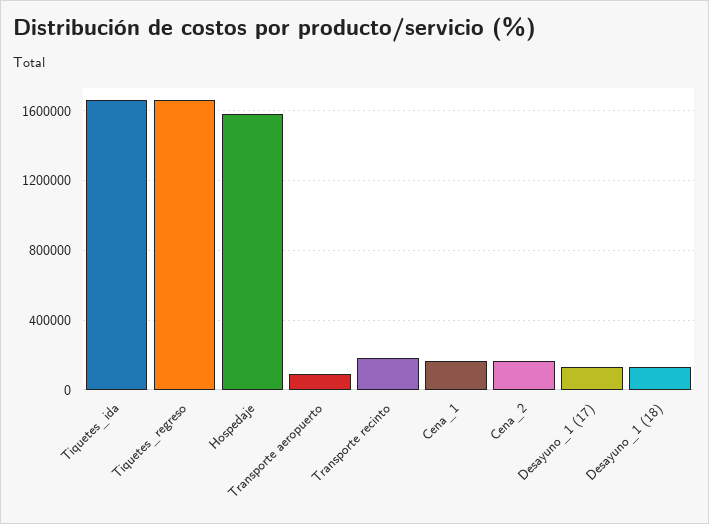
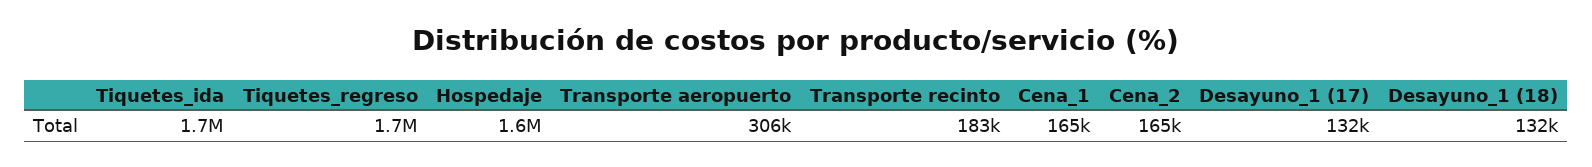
  {
    "Tiquetes_ida": 1700000,
    "Tiquetes_regreso": 1700000,
    "Hospedaje": 1600000,
-   "Transporte aeropuerto": 100000,
+   "Transporte aeropuerto": 306000,
    "Transporte recinto": 183000,
    "Cena_1": 165000,
    "Cena_2": 165000,
    "Desayuno_1 (17)": 132000,
    "Desayuno_1 (18)": 132000
  }

